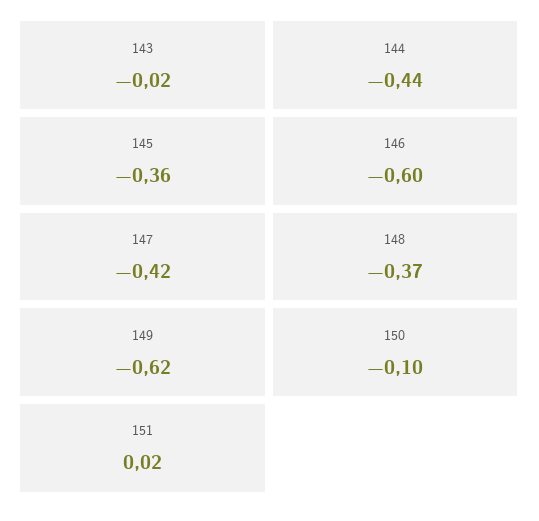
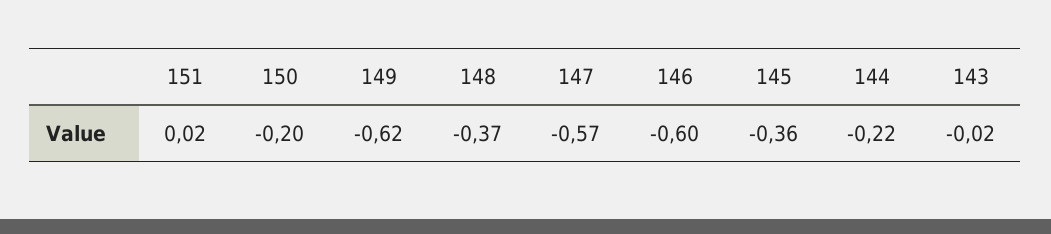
  {
    "143": -0.02,
-   "144": -0.44,
+   "144": -0.22,
    "145": -0.36,
    "146": -0.6,
-   "147": -0.42,
+   "147": -0.57,
    "148": -0.37,
    "149": -0.62,
-   "150": -0.1,
+   "150": -0.2,
    "151": 0.02
  }

